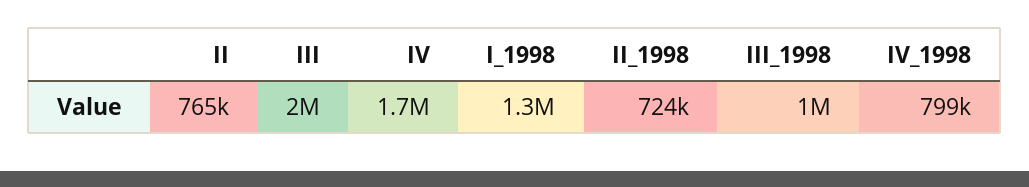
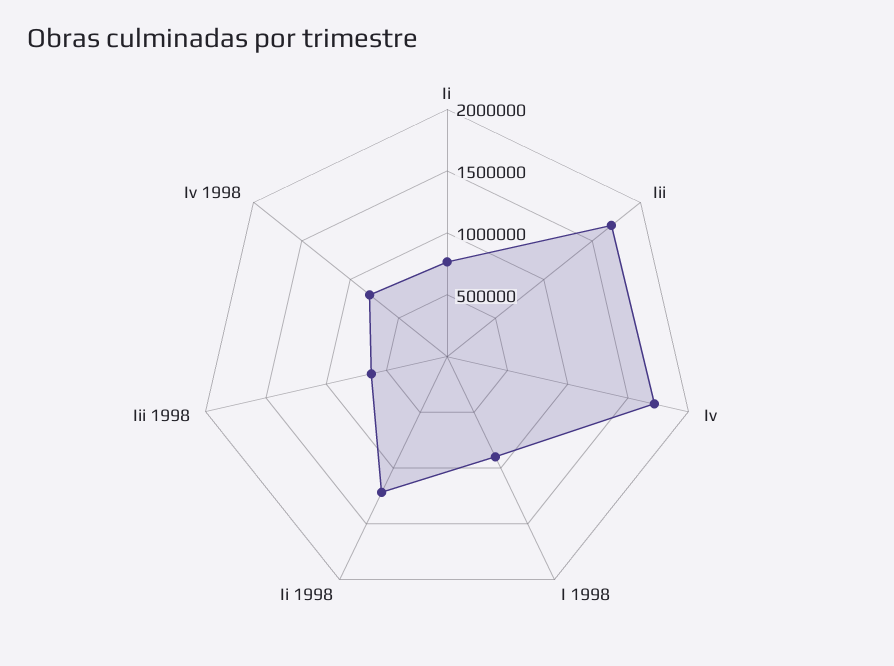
  {
    "II": 765000,
-   "III": 2000000,
+   "III": 1700000,
    "IV": 1700000,
-   "I_1998": 1300000,
+   "I_1998": 900000,
-   "II_1998": 724000,
+   "II_1998": 1200000,
-   "III_1998": 1000000,
+   "III_1998": 600000,
    "IV_1998": 799000
  }

